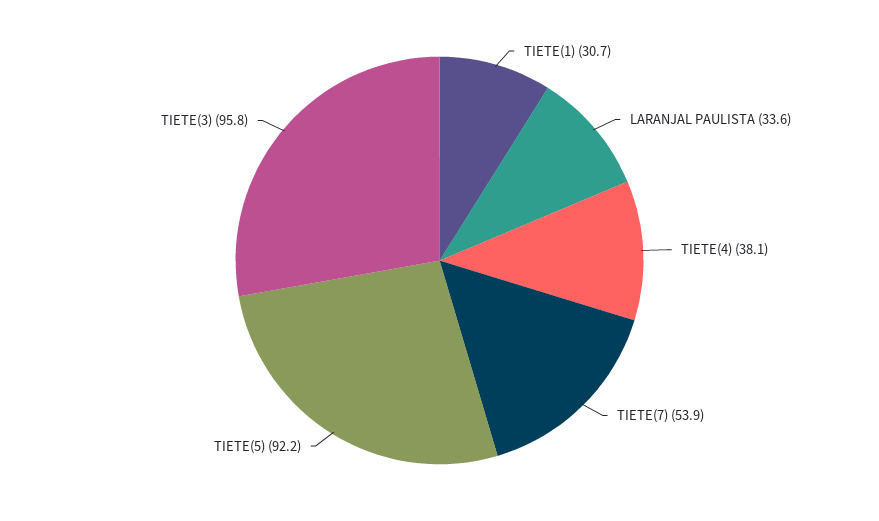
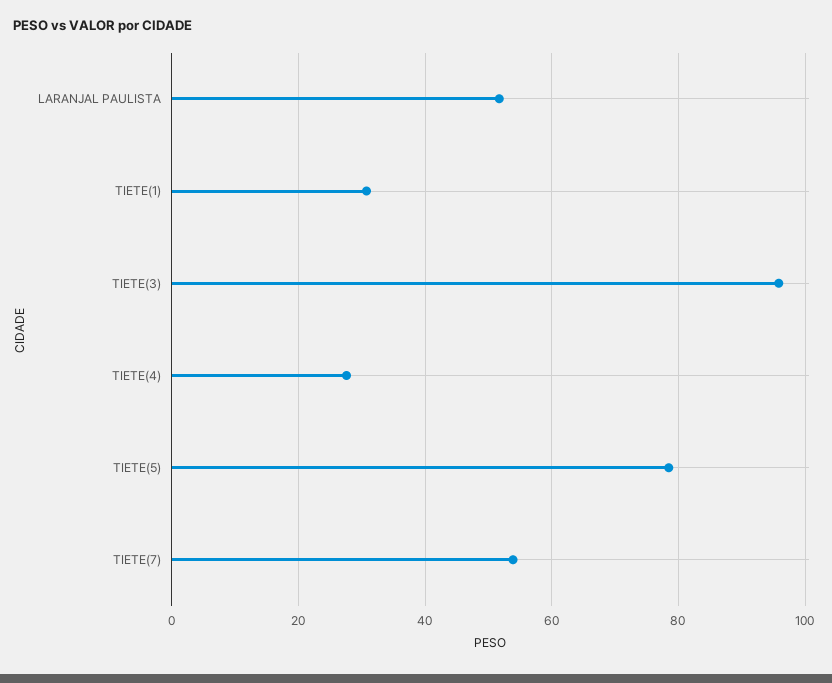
  {
    "TIETE(1)": 30.7,
-   "LARANJAL PAULISTA": 33.6,
+   "LARANJAL PAULISTA": 52,
-   "TIETE(4)": 38.1,
+   "TIETE(4)": 28,
    "TIETE(7)": 53.9,
-   "TIETE(5)": 92.2,
+   "TIETE(5)": 78,
    "TIETE(3)": 95.8
  }

